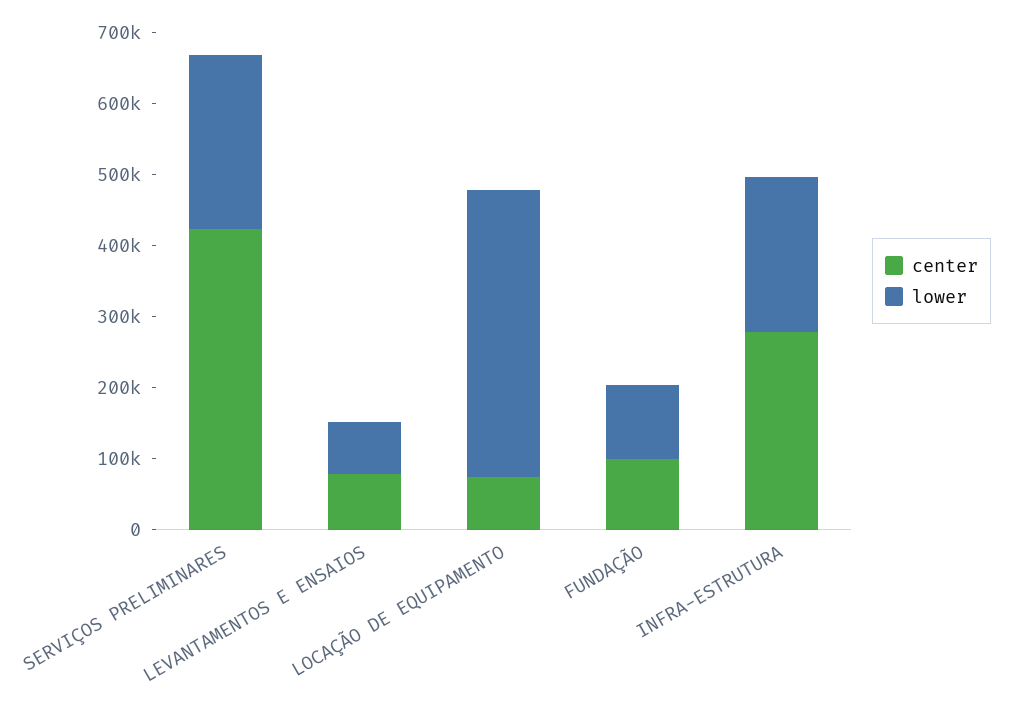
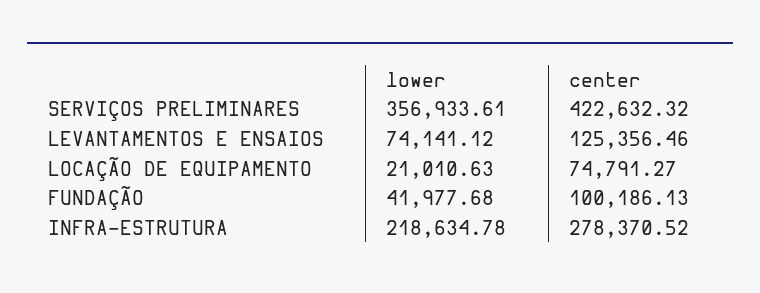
  {
    "center": {
      "SERVIÇOS PRELIMINARES": 422632.32,
-     "LEVANTAMENTOS E ENSAIOS": 80000,
+     "LEVANTAMENTOS E ENSAIOS": 125356.46,
      "LOCAÇÃO DE EQUIPAMENTO": 74791.27,
      "FUNDAÇÃO": 100186.13,
      "INFRA-ESTRUTURA": 278370.52
    },
    "lower": {
-     "SERVIÇOS PRELIMINARES": 240000,
+     "SERVIÇOS PRELIMINARES": 356933.61,
      "LEVANTAMENTOS E ENSAIOS": 74141.12,
-     "LOCAÇÃO DE EQUIPAMENTO": 400000,
+     "LOCAÇÃO DE EQUIPAMENTO": 21010.63,
-     "FUNDAÇÃO": 100000,
+     "FUNDAÇÃO": 41977.68,
      "INFRA-ESTRUTURA": 218634.78
    }
  }

